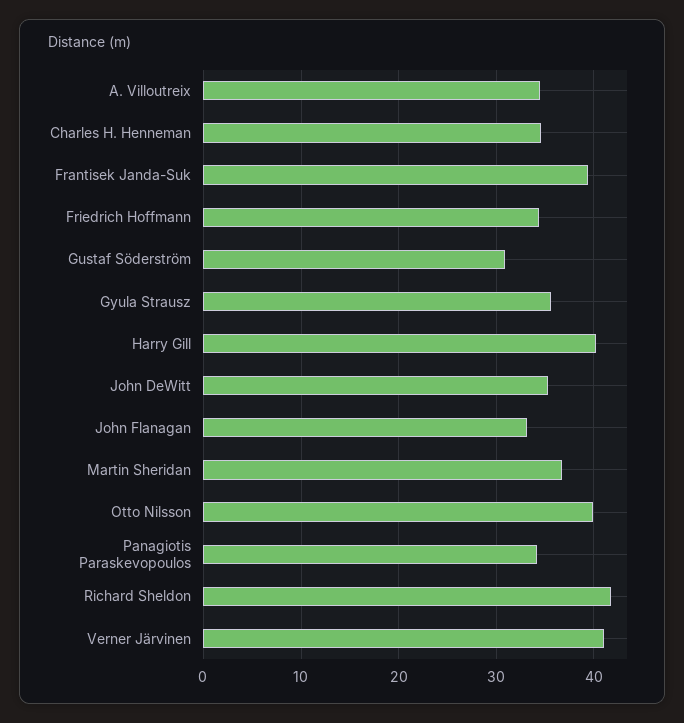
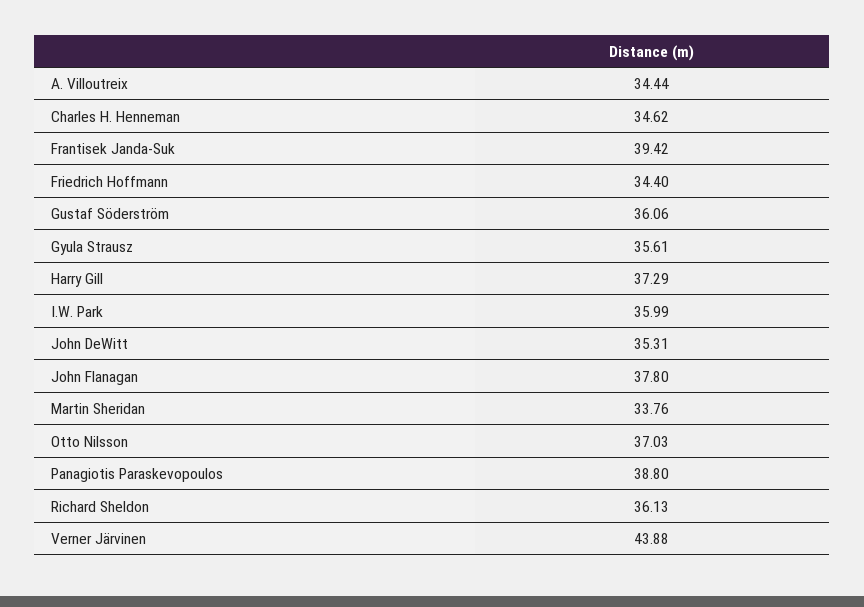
  {
    "A. Villoutreix": 34.44,
    "Charles H. Henneman": 34.62,
    "Frantisek Janda-Suk": 39.42,
    "Friedrich Hoffmann": 34.4,
-   "Gustaf Söderström": 31,
+   "Gustaf Söderström": 36.06,
    "Gyula Strausz": 35.61,
-   "Harry Gill": 40,
+   "Harry Gill": 37.29,
    "John DeWitt": 35.31,
-   "John Flanagan": 33,
+   "John Flanagan": 37.8,
-   "Martin Sheridan": 37,
+   "Martin Sheridan": 33.76,
-   "Otto Nilsson": 40,
+   "Otto Nilsson": 37.03,
-   "Panagiotis Paraskevopoulos": 34,
+   "Panagiotis Paraskevopoulos": 38.8,
-   "Richard Sheldon": 42,
+   "Richard Sheldon": 36.13,
-   "Verner Järvinen": 41
+   "Verner Järvinen": 43.88,
+   "I.W. Park": 35.99
  }

